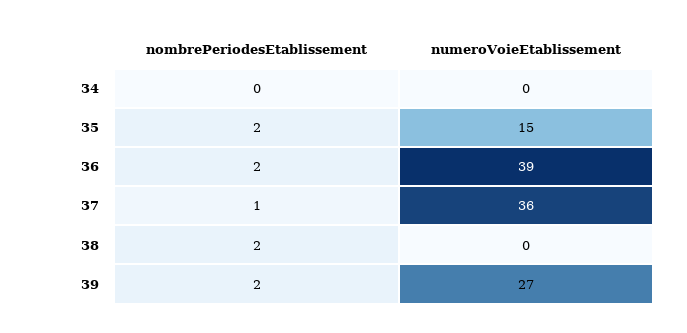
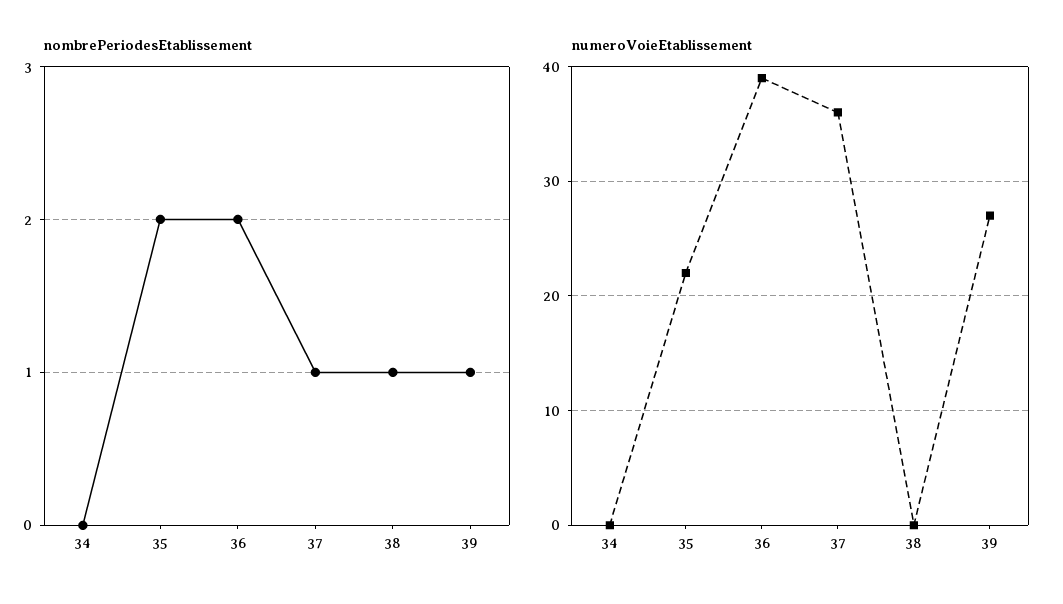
  {
    "nombrePeriodesEtablissement": {
      "34": 0,
      "35": 2,
      "36": 2,
      "37": 1,
-     "38": 2,
+     "38": 1,
-     "39": 2
+     "39": 1
    },
    "numeroVoieEtablissement": {
      "34": 0,
-     "35": 15,
+     "35": 22,
      "36": 39,
      "37": 36,
      "38": 0,
      "39": 27
    }
  }

